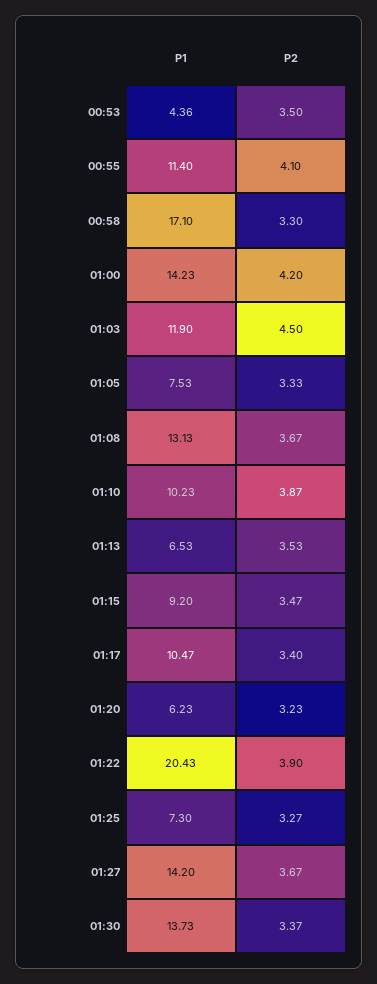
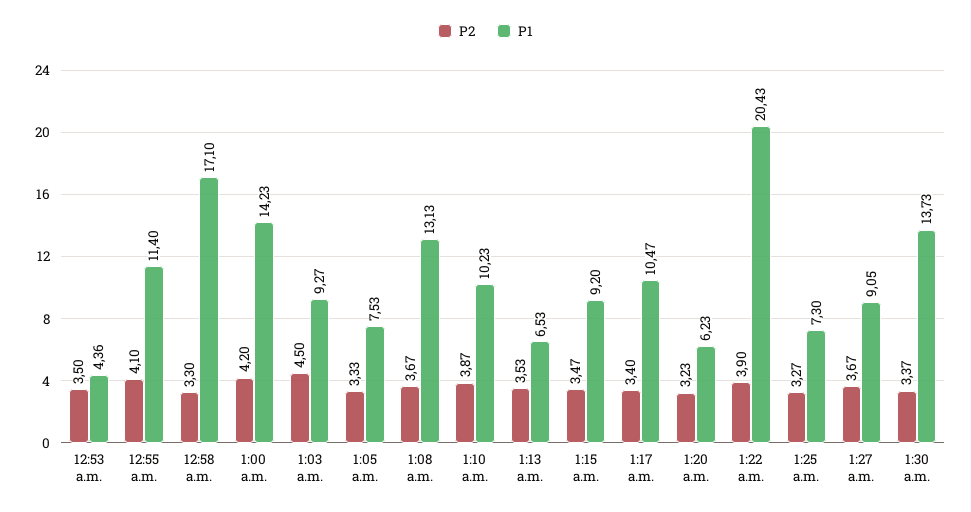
  {
    "P1": {
      "00:53": 4.36,
      "00:55": 11.4,
      "00:58": 17.1,
      "01:00": 14.23,
-     "01:03": 11.9,
+     "01:03": 9.27,
      "01:05": 7.53,
      "01:08": 13.13,
      "01:10": 10.23,
      "01:13": 6.53,
      "01:15": 9.2,
      "01:17": 10.47,
      "01:20": 6.23,
      "01:22": 20.43,
      "01:25": 7.3,
-     "01:27": 14.2,
+     "01:27": 9.05,
      "01:30": 13.73
    },
    "P2": {
      "00:53": 3.5,
      "00:55": 4.1,
      "00:58": 3.3,
      "01:00": 4.2,
      "01:03": 4.5,
      "01:05": 3.33,
      "01:08": 3.67,
      "01:10": 3.87,
      "01:13": 3.53,
      "01:15": 3.47,
      "01:17": 3.4,
      "01:20": 3.23,
      "01:22": 3.9,
      "01:25": 3.27,
      "01:27": 3.67,
      "01:30": 3.37
    }
  }

